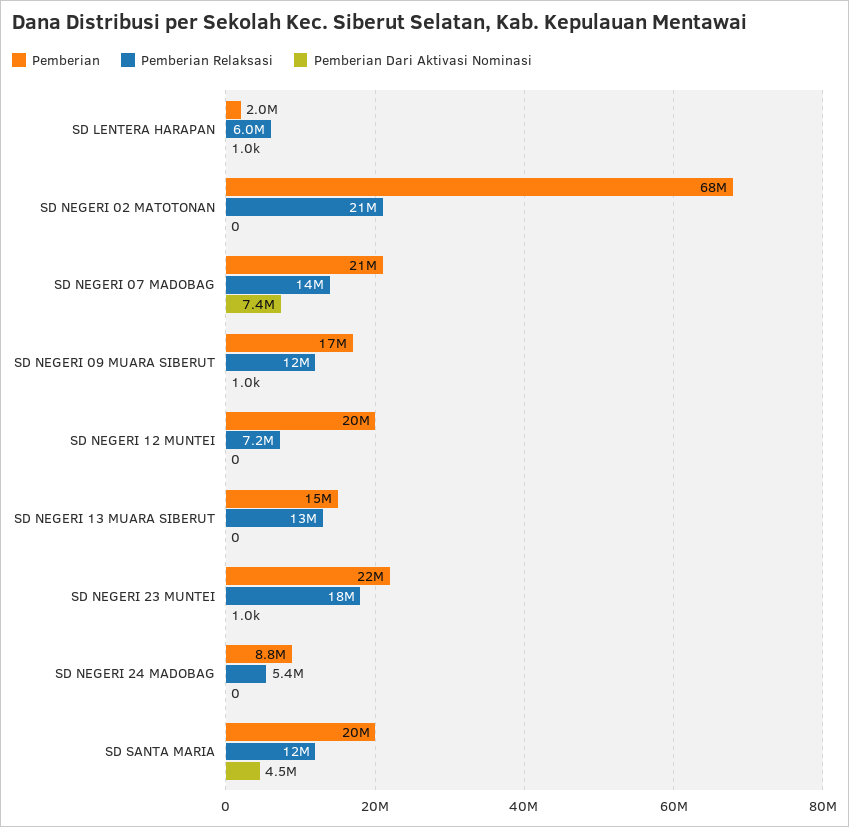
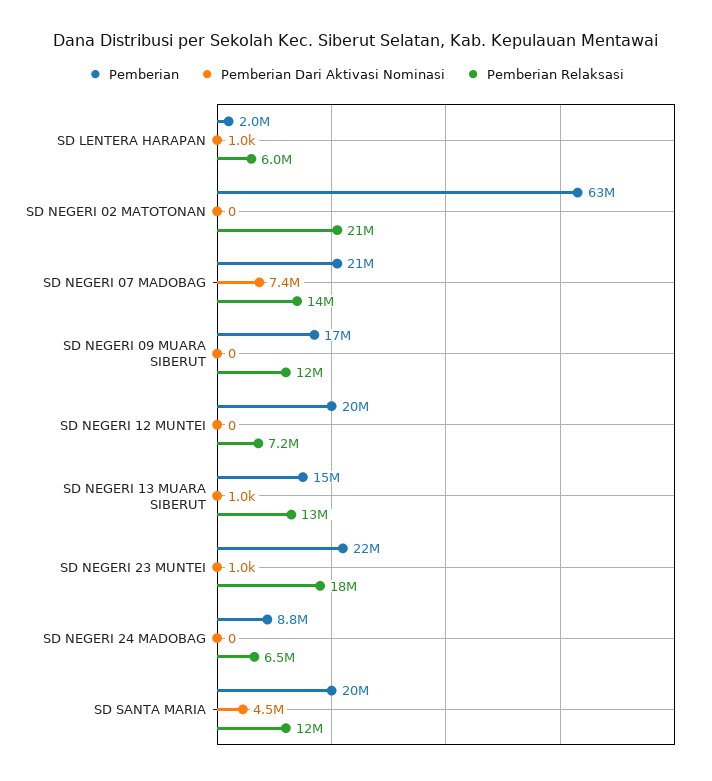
  {
    "Pemberian": {
      "SD LENTERA HARAPAN": 2000000,
-     "SD NEGERI 02 MATOTONAN": 68000000,
+     "SD NEGERI 02 MATOTONAN": 63000000,
      "SD NEGERI 07 MADOBAG": 21000000,
      "SD NEGERI 09 MUARA SIBERUT": 17000000,
      "SD NEGERI 12 MUNTEI": 20000000,
      "SD NEGERI 13 MUARA SIBERUT": 15000000,
      "SD NEGERI 23 MUNTEI": 22000000,
      "SD NEGERI 24 MADOBAG": 8800000,
      "SD SANTA MARIA": 20000000
    },
    "Pemberian Relaksasi": {
      "SD LENTERA HARAPAN": 6000000,
      "SD NEGERI 02 MATOTONAN": 21000000,
      "SD NEGERI 07 MADOBAG": 14000000,
      "SD NEGERI 09 MUARA SIBERUT": 12000000,
      "SD NEGERI 12 MUNTEI": 7200000,
      "SD NEGERI 13 MUARA SIBERUT": 13000000,
      "SD NEGERI 23 MUNTEI": 18000000,
-     "SD NEGERI 24 MADOBAG": 5400000,
+     "SD NEGERI 24 MADOBAG": 6500000,
      "SD SANTA MARIA": 12000000
    },
    "Pemberian Dari Aktivasi Nominasi": {
      "SD LENTERA HARAPAN": 1000,
      "SD NEGERI 02 MATOTONAN": 0,
      "SD NEGERI 07 MADOBAG": 7400000,
-     "SD NEGERI 09 MUARA SIBERUT": 1000,
+     "SD NEGERI 09 MUARA SIBERUT": 0,
      "SD NEGERI 12 MUNTEI": 0,
-     "SD NEGERI 13 MUARA SIBERUT": 0,
+     "SD NEGERI 13 MUARA SIBERUT": 1000,
      "SD NEGERI 23 MUNTEI": 1000,
      "SD NEGERI 24 MADOBAG": 0,
      "SD SANTA MARIA": 4500000
    }
  }

